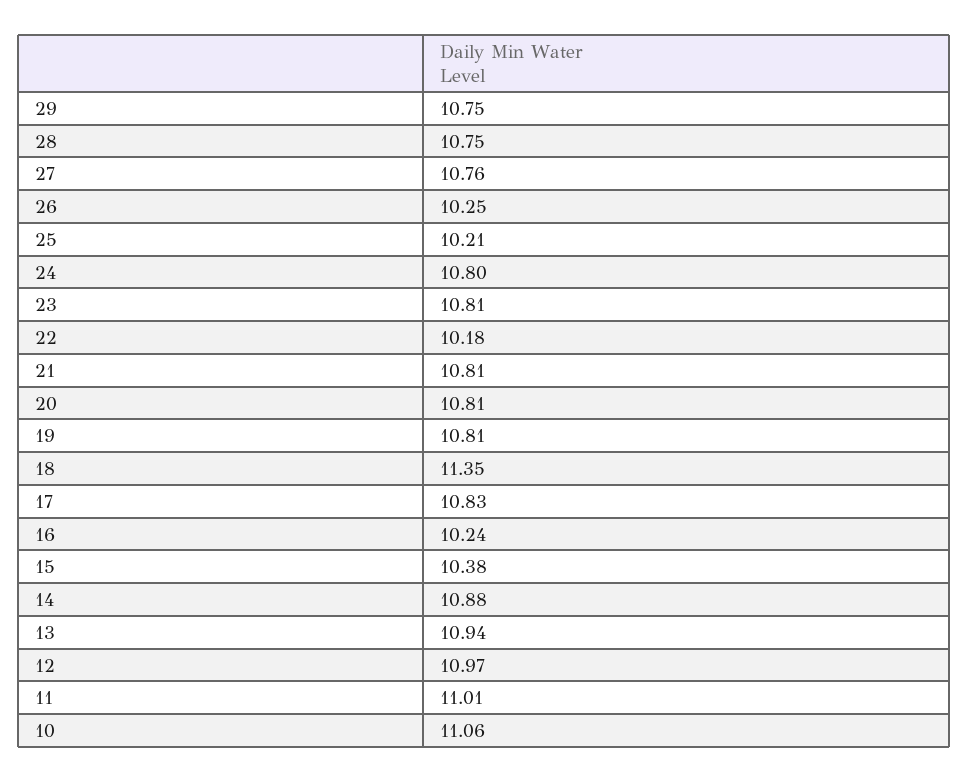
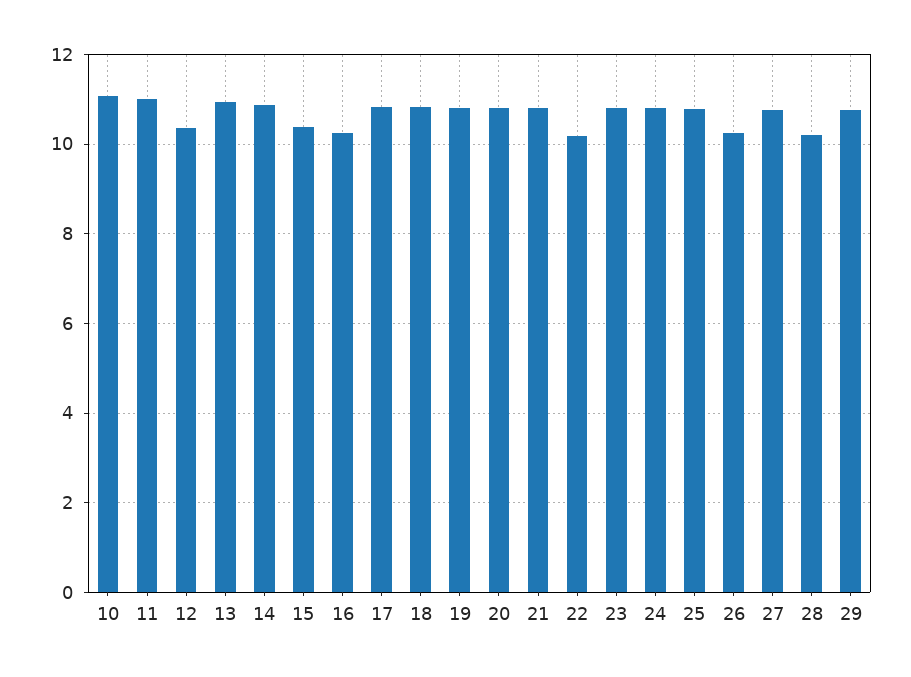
  {
    "29": 10.75,
-   "28": 10.75,
+   "28": 10.2,
    "27": 10.76,
    "26": 10.25,
-   "25": 10.21,
+   "25": 10.8,
    "24": 10.8,
    "23": 10.81,
    "22": 10.18,
    "21": 10.81,
    "20": 10.81,
    "19": 10.81,
-   "18": 11.35,
+   "18": 10.8,
    "17": 10.83,
    "16": 10.24,
    "15": 10.38,
    "14": 10.88,
    "13": 10.94,
-   "12": 10.97,
+   "12": 10.4,
    "11": 11.01,
    "10": 11.06
  }

